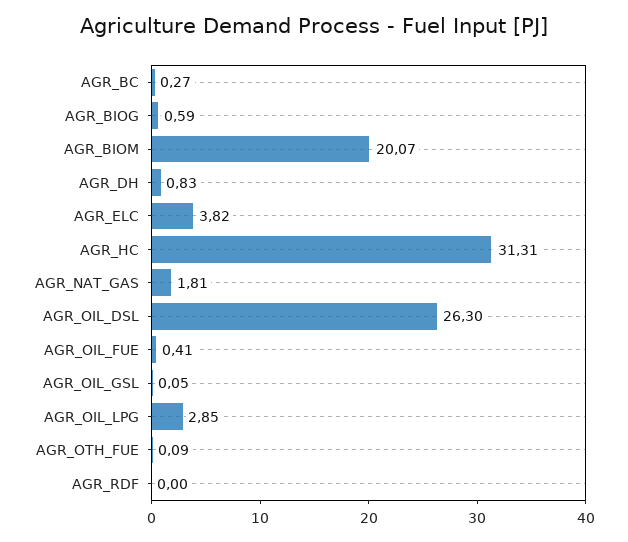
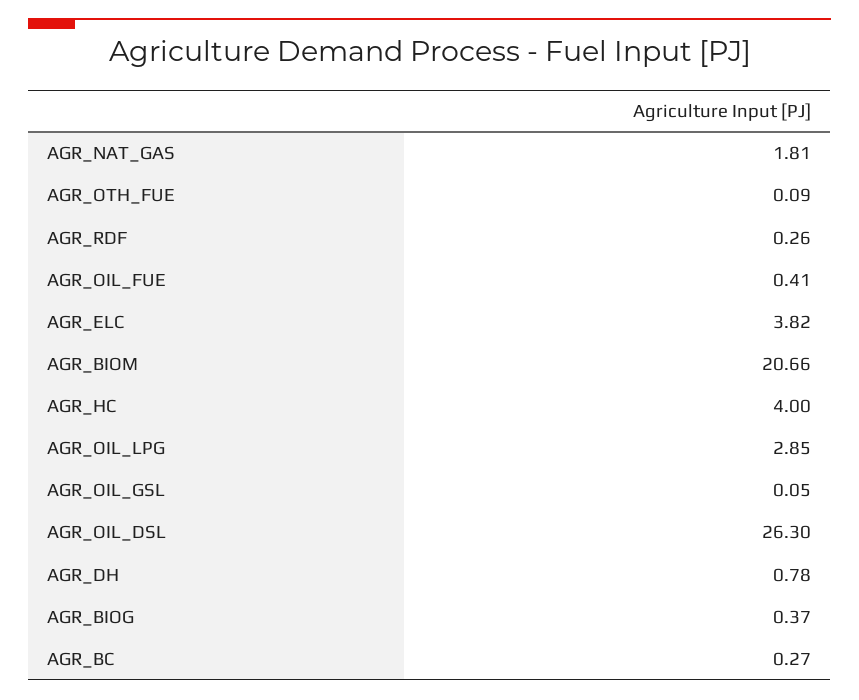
  {
    "AGR_BC": 0.27,
-   "AGR_BIOG": 0.59,
+   "AGR_BIOG": 0.37,
-   "AGR_BIOM": 20.07,
+   "AGR_BIOM": 20.66,
-   "AGR_DH": 0.83,
+   "AGR_DH": 0.78,
    "AGR_ELC": 3.82,
-   "AGR_HC": 31.31,
+   "AGR_HC": 4,
    "AGR_NAT_GAS": 1.81,
    "AGR_OIL_DSL": 26.3,
    "AGR_OIL_FUE": 0.41,
    "AGR_OIL_GSL": 0.05,
    "AGR_OIL_LPG": 2.85,
    "AGR_OTH_FUE": 0.09,
-   "AGR_RDF": 0
+   "AGR_RDF": 0.26
  }

